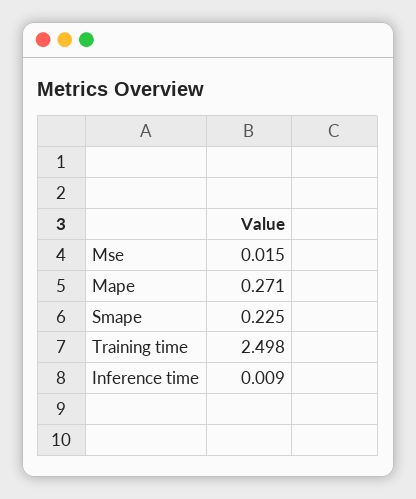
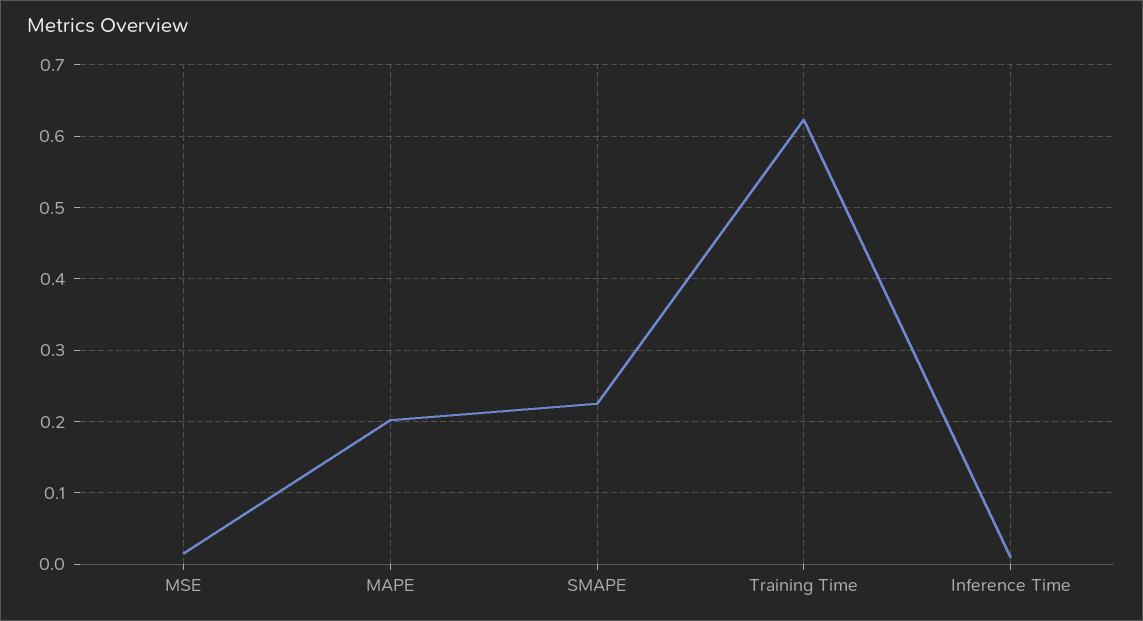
  {
    "Mse": 0.015,
-   "Mape": 0.271,
+   "Mape": 0.2,
    "Smape": 0.225,
-   "Training time": 2.498,
+   "Training time": 0.62,
    "Inference time": 0.009
  }

